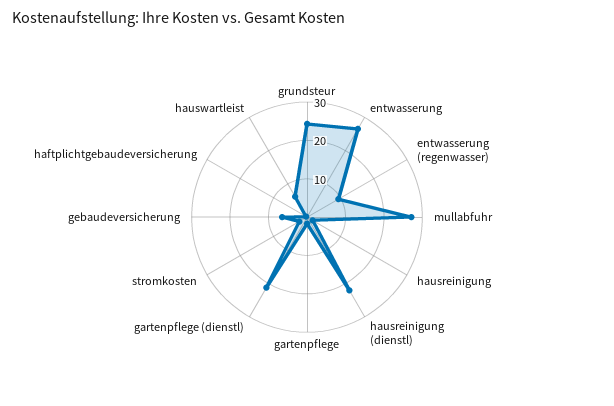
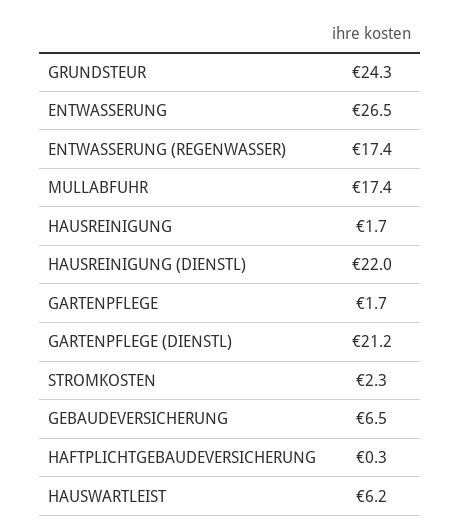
  {
    "grundsteur": 24.3,
    "entwasserung": 26.5,
-   "entwasserung (regenwasser)": 10,
+   "entwasserung (regenwasser)": 17.4,
-   "mullabfuhr": 27.5,
+   "mullabfuhr": 17.4,
    "hausreinigung": 1.7,
    "hausreinigung (dienstl)": 22,
    "gartenpflege": 1.7,
    "gartenpflege (dienstl)": 21.2,
    "stromkosten": 2.3,
    "gebaudeversicherung": 6.5,
    "haftplichtgebaudeversicherung": 0.3,
    "hauswartleist": 6.2
  }

